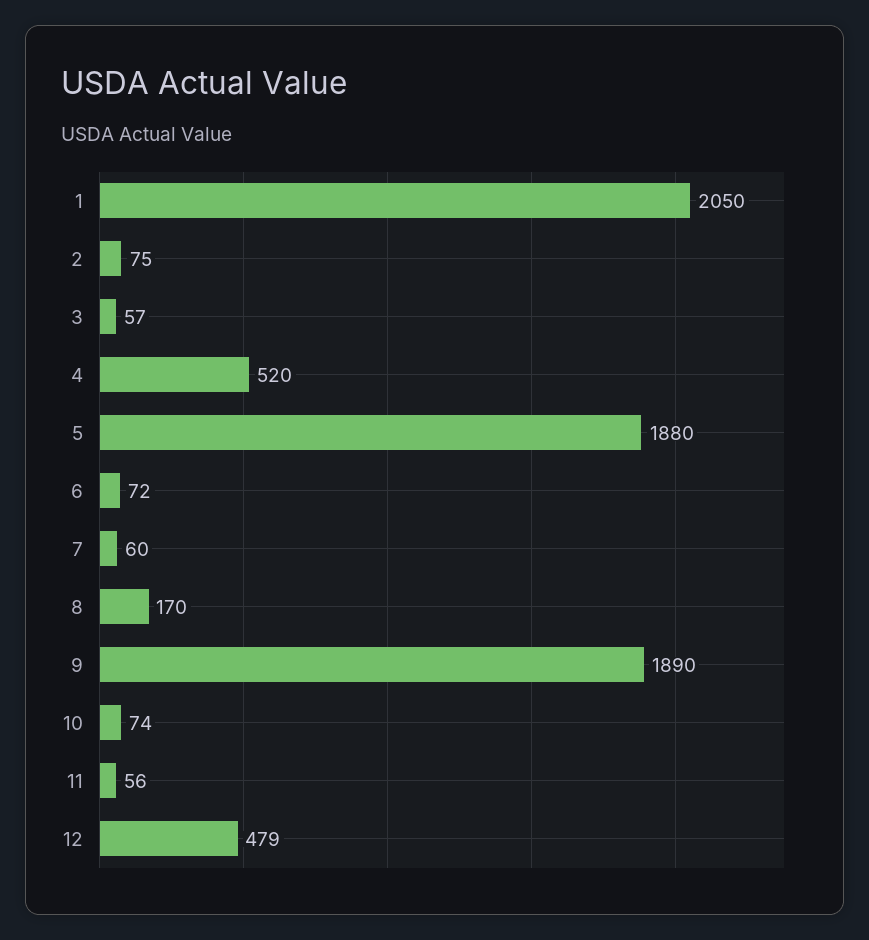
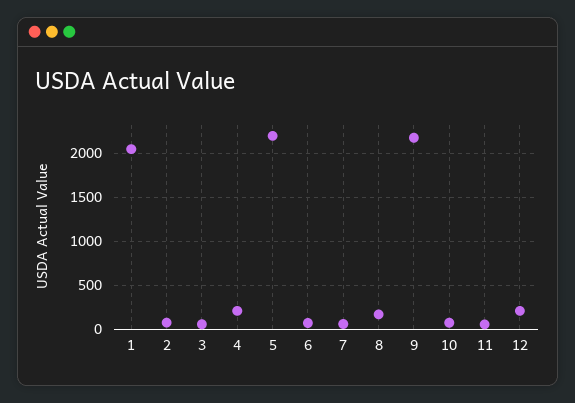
  {
    "1": 2050,
    "2": 75,
    "3": 57,
-   "4": 520,
+   "4": 200,
-   "5": 1880,
+   "5": 2200,
    "6": 72,
    "7": 60,
    "8": 170,
-   "9": 1890,
+   "9": 2200,
    "10": 74,
    "11": 56,
-   "12": 479
+   "12": 200
  }

